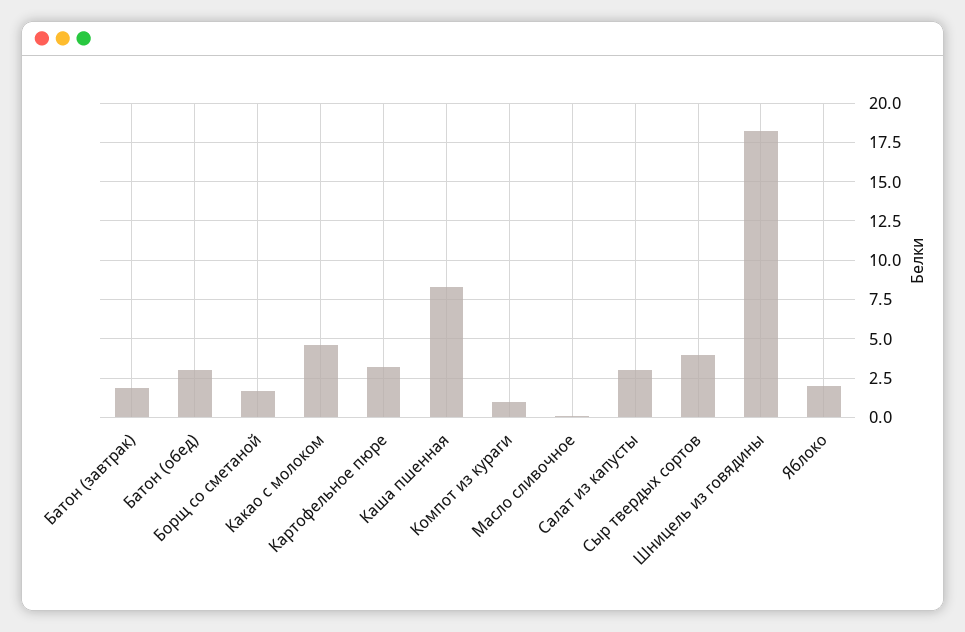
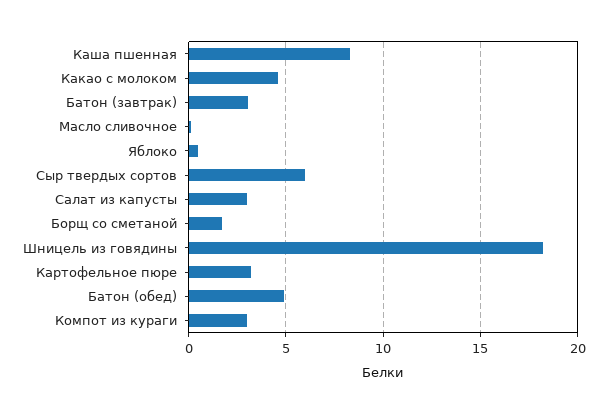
  {
-   "Батон (завтрак)": 2,
+   "Батон (завтрак)": 3,
-   "Батон (обед)": 3,
+   "Батон (обед)": 5,
    "Борщ со сметаной": 1.5,
    "Какао с молоком": 4.5,
    "Картофельное пюре": 3,
    "Каша пшенная": 8.5,
-   "Компот из кураги": 1,
+   "Компот из кураги": 3,
    "Масло сливочное": 0,
    "Салат из капусты": 3,
-   "Сыр твердых сортов": 4,
+   "Сыр твердых сортов": 6,
    "Шницель из говядины": 18,
-   "Яблоко": 2
+   "Яблоко": 0.5
  }

